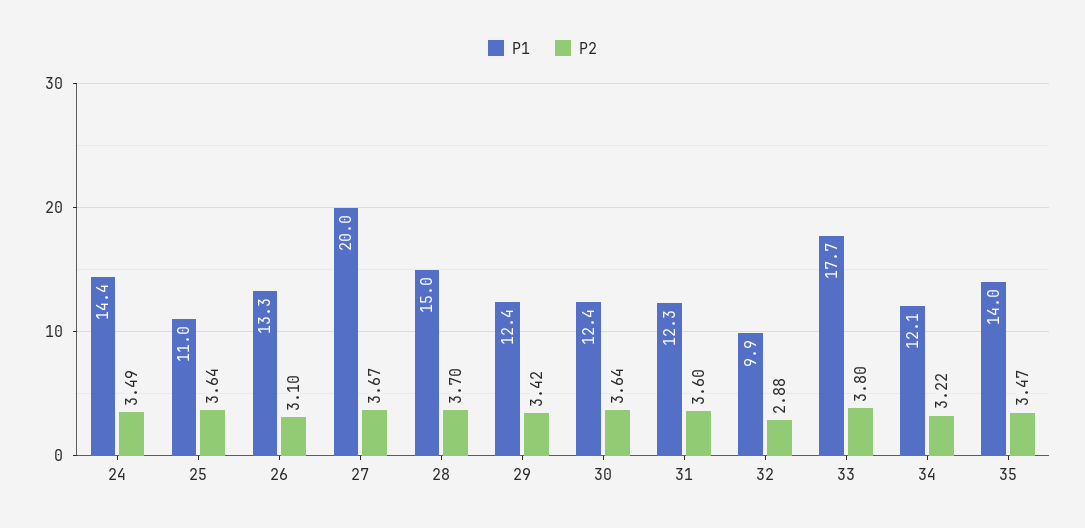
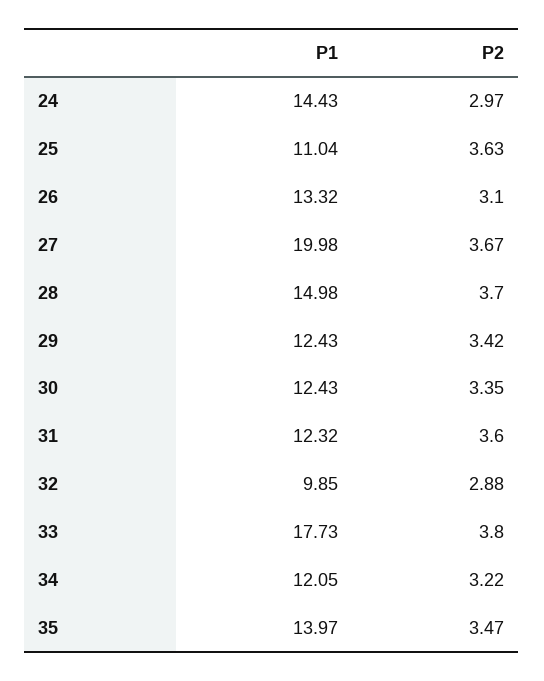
  {
    "P1": {
      "24": 14.43,
      "25": 11.04,
      "26": 13.32,
      "27": 19.98,
      "28": 14.98,
      "29": 12.43,
      "30": 12.43,
      "31": 12.32,
      "32": 9.85,
      "33": 17.73,
      "34": 12.05,
      "35": 13.97
    },
    "P2": {
-     "24": 3.49,
+     "24": 2.97,
-     "25": 3.64,
+     "25": 3.63,
      "26": 3.1,
      "27": 3.67,
      "28": 3.7,
      "29": 3.42,
-     "30": 3.64,
+     "30": 3.35,
      "31": 3.6,
      "32": 2.88,
      "33": 3.8,
      "34": 3.22,
      "35": 3.47
    }
  }

